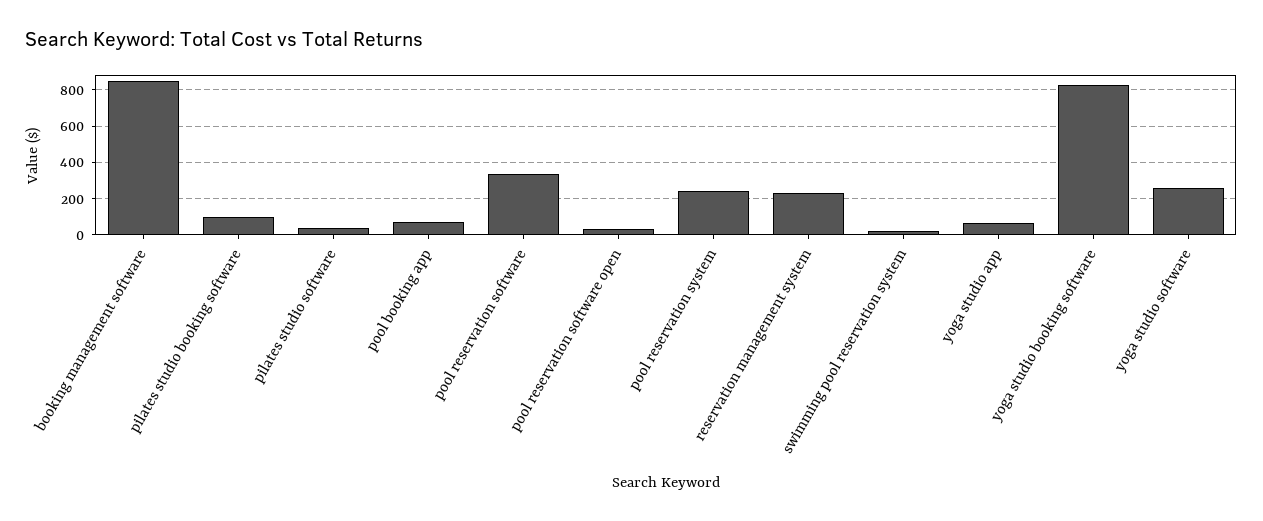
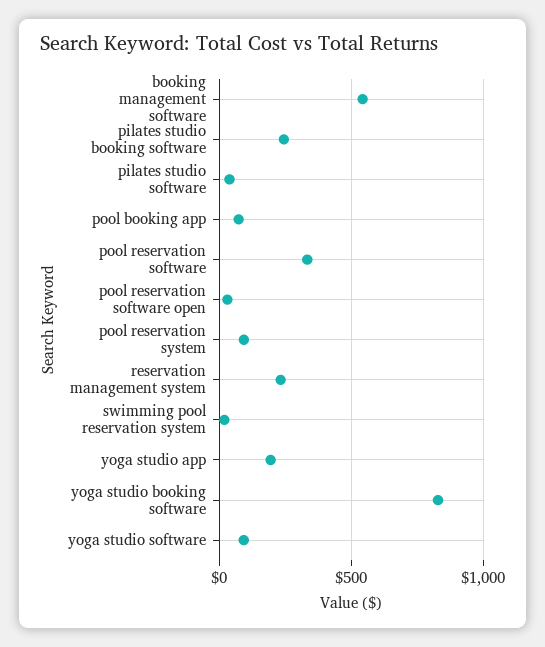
  {
-   "booking management software": 850,
+   "booking management software": 550,
-   "pilates studio booking software": 100,
+   "pilates studio booking software": 250,
    "pilates studio software": 50,
    "pool booking app": 50,
    "pool reservation software": 350,
    "pool reservation software open": 50,
-   "pool reservation system": 250,
+   "pool reservation system": 100,
    "reservation management system": 250,
    "swimming pool reservation system": 0,
-   "yoga studio app": 50,
+   "yoga studio app": 200,
    "yoga studio booking software": 850,
-   "yoga studio software": 250
+   "yoga studio software": 100
  }

